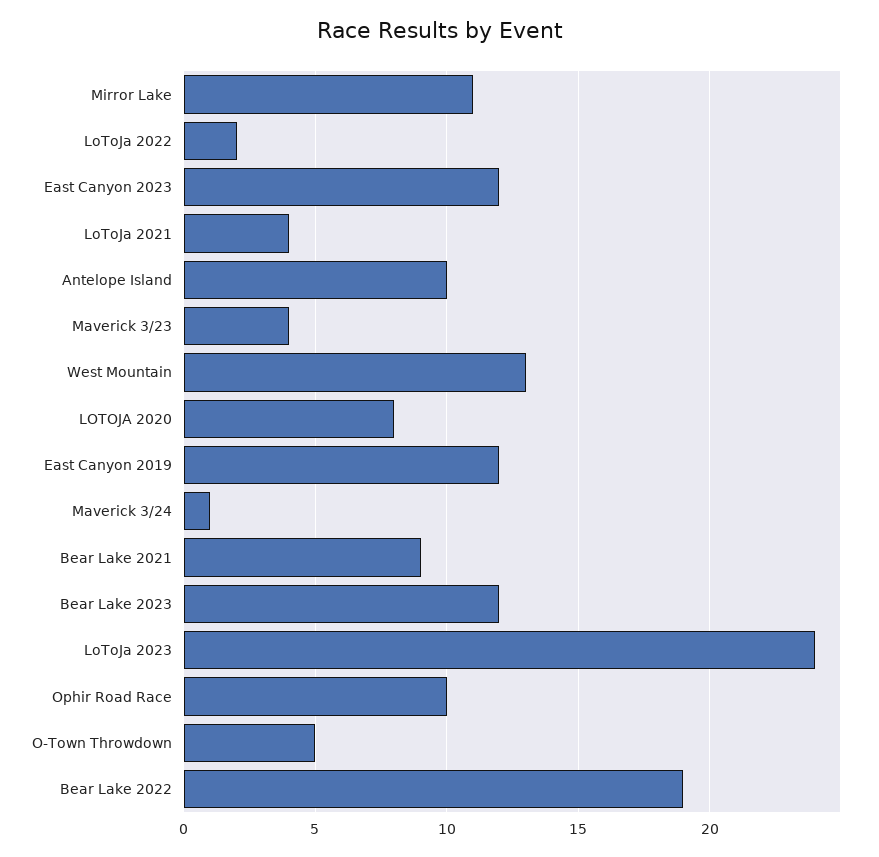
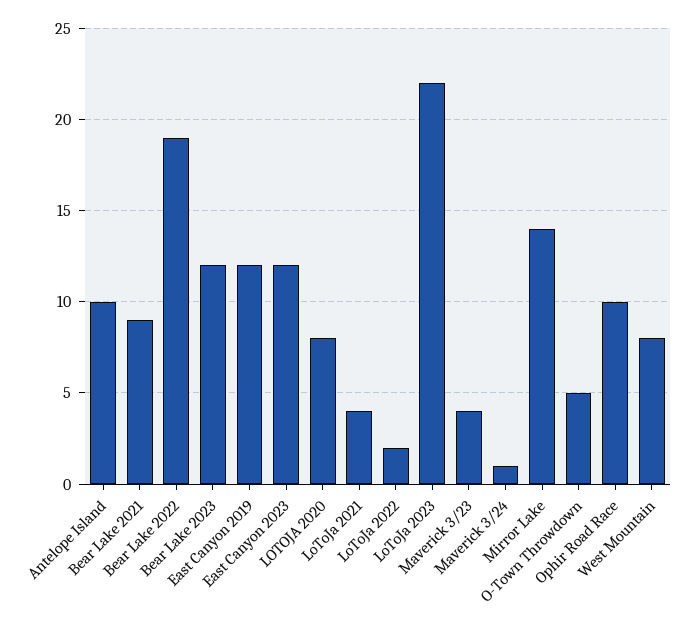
  {
-   "Mirror Lake": 11,
+   "Mirror Lake": 14,
    "LoToJa 2022": 2,
    "East Canyon 2023": 12,
    "LoToJa 2021": 4,
    "Antelope Island": 10,
    "Maverick 3/23": 4,
-   "West Mountain": 13,
+   "West Mountain": 8,
    "LOTOJA 2020": 8,
    "East Canyon 2019": 12,
    "Maverick 3/24": 1,
    "Bear Lake 2021": 9,
    "Bear Lake 2023": 12,
-   "LoToJa 2023": 24,
+   "LoToJa 2023": 22,
    "Ophir Road Race": 10,
    "O-Town Throwdown": 5,
    "Bear Lake 2022": 19
  }

